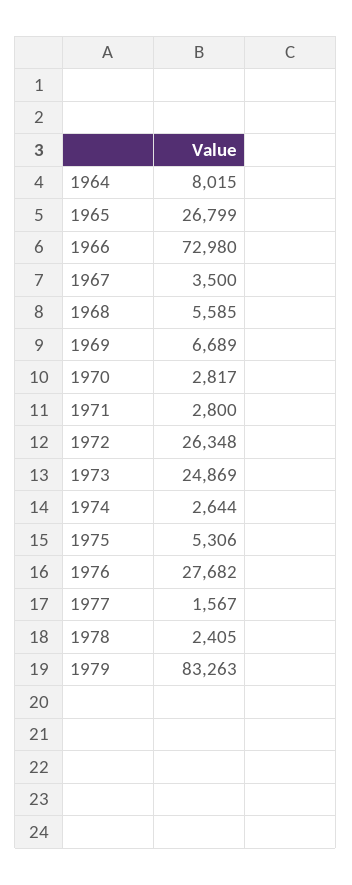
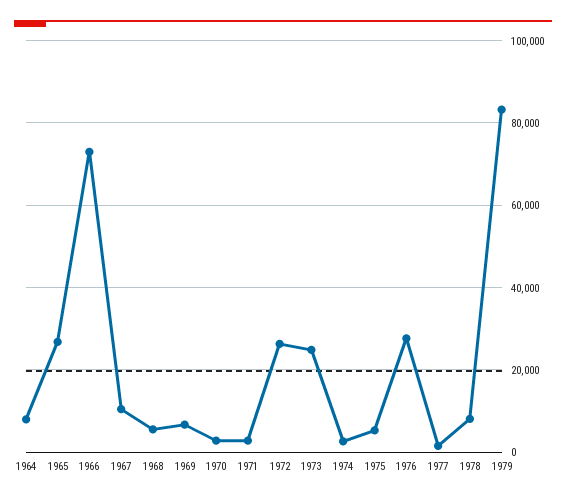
  {
    "1964": 8015,
    "1965": 26799,
    "1966": 72980,
-   "1967": 3500,
+   "1967": 10000,
    "1968": 5585,
    "1969": 6689,
    "1970": 2817,
    "1971": 2800,
    "1972": 26348,
    "1973": 24869,
    "1974": 2644,
    "1975": 5306,
    "1976": 27682,
    "1977": 1567,
-   "1978": 2405,
+   "1978": 8000,
    "1979": 83263
  }

